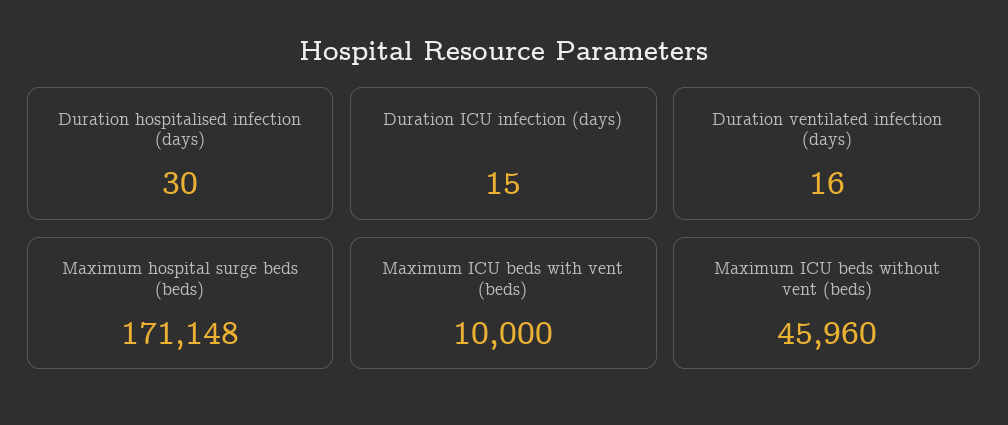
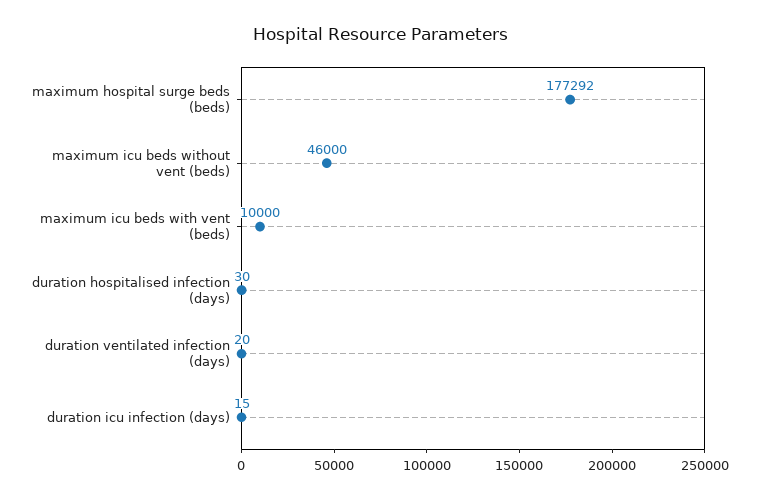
  {
    "Duration hospitalised infection (days)": 30,
    "Duration ICU infection (days)": 15,
-   "Duration ventilated infection (days)": 16,
+   "Duration ventilated infection (days)": 20,
-   "Maximum hospital surge beds (beds)": 171148,
+   "Maximum hospital surge beds (beds)": 177292,
    "Maximum ICU beds with vent (beds)": 10000,
-   "Maximum ICU beds without vent (beds)": 45960
+   "Maximum ICU beds without vent (beds)": 46000
  }

